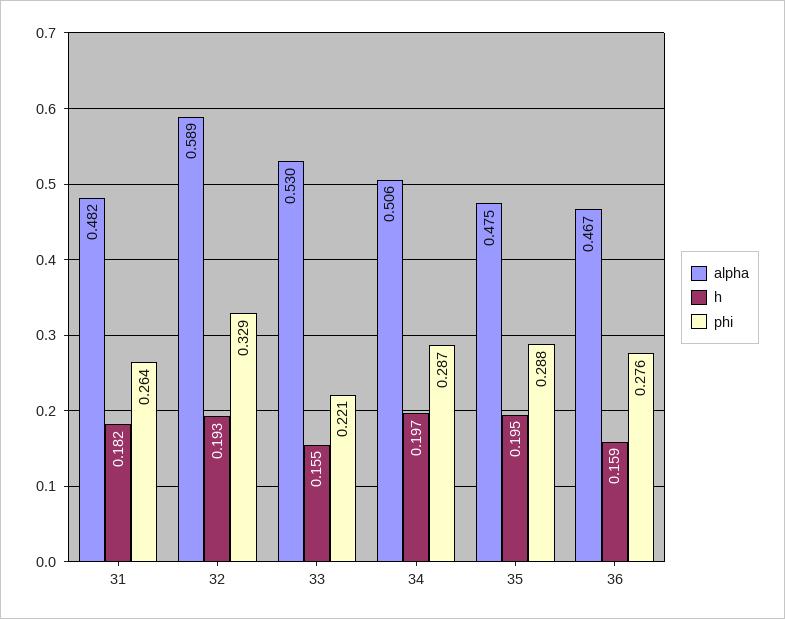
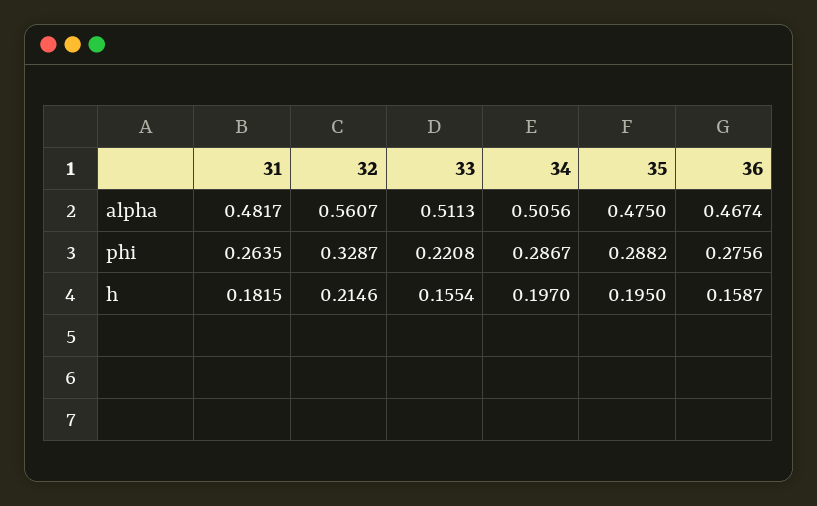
  {
    "alpha": {
      "31": 0.4817,
-     "32": 0.589,
+     "32": 0.5607,
-     "33": 0.53,
+     "33": 0.5113,
      "34": 0.5056,
      "35": 0.475,
      "36": 0.4674
    },
    "h": {
      "31": 0.1815,
-     "32": 0.193,
+     "32": 0.2146,
      "33": 0.1554,
      "34": 0.197,
      "35": 0.195,
      "36": 0.1587
    },
    "phi": {
      "31": 0.2635,
      "32": 0.3287,
      "33": 0.2208,
      "34": 0.2867,
      "35": 0.2882,
      "36": 0.2756
    }
  }

